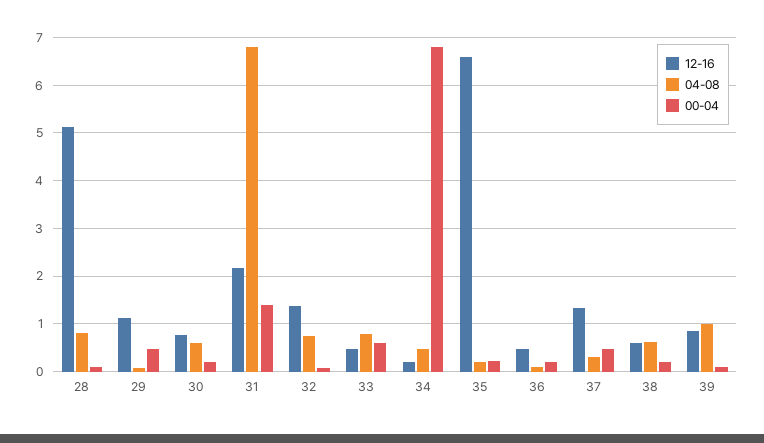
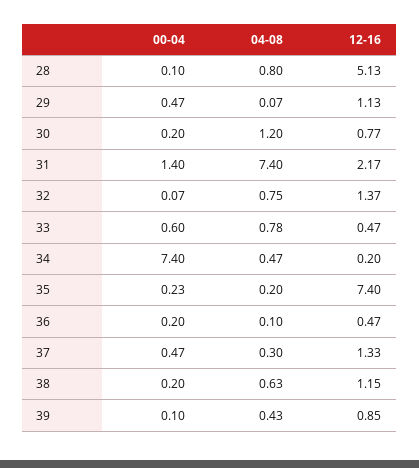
  {
    "12-16": {
      "28": 5.13,
      "29": 1.13,
      "30": 0.77,
      "31": 2.17,
      "32": 1.37,
      "33": 0.47,
      "34": 0.2,
-     "35": 6.6,
+     "35": 7.4,
      "36": 0.47,
      "37": 1.33,
-     "38": 0.6,
+     "38": 1.15,
      "39": 0.85
    },
    "04-08": {
      "28": 0.8,
      "29": 0.07,
-     "30": 0.6,
+     "30": 1.2,
-     "31": 6.8,
+     "31": 7.4,
      "32": 0.75,
      "33": 0.78,
      "34": 0.47,
      "35": 0.2,
      "36": 0.1,
      "37": 0.3,
      "38": 0.63,
-     "39": 1
+     "39": 0.43
    },
    "00-04": {
      "28": 0.1,
      "29": 0.47,
      "30": 0.2,
      "31": 1.4,
      "32": 0.07,
      "33": 0.6,
-     "34": 6.8,
+     "34": 7.4,
      "35": 0.23,
      "36": 0.2,
      "37": 0.47,
      "38": 0.2,
      "39": 0.1
    }
  }

